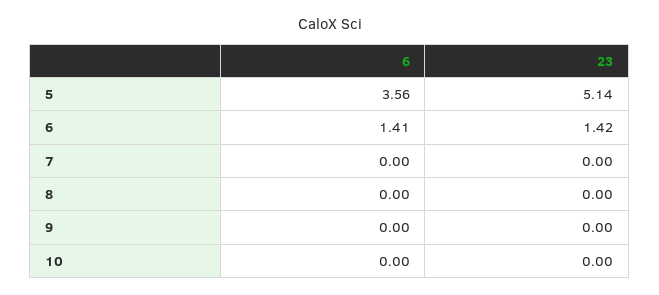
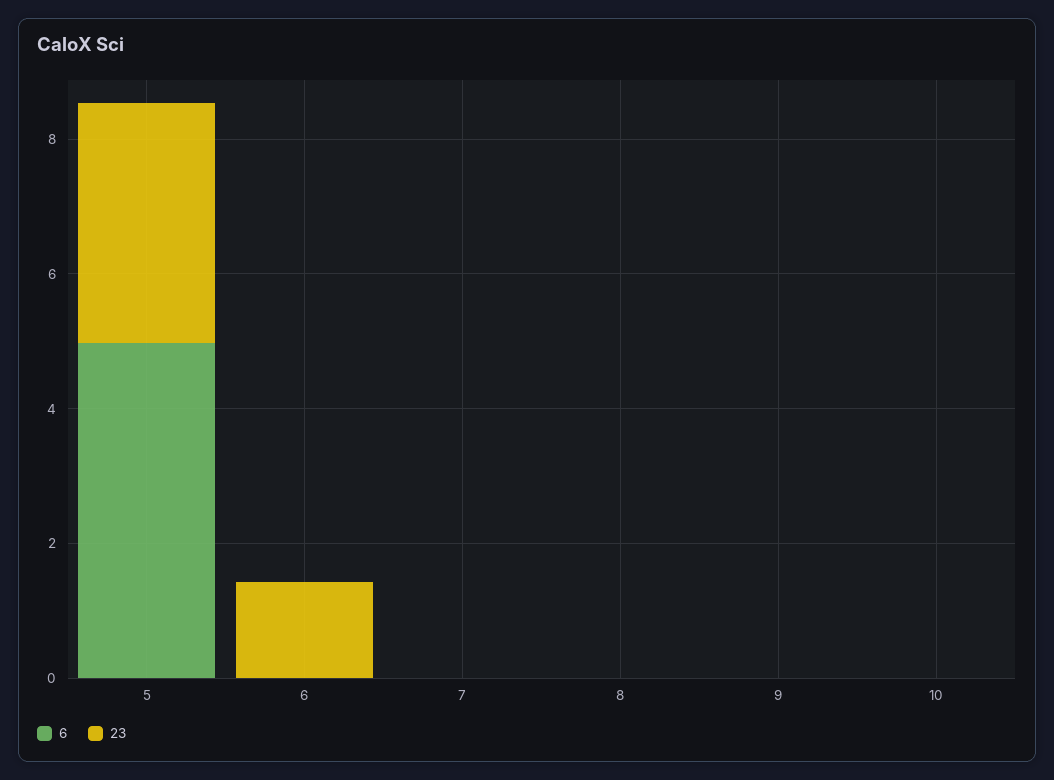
  {
    "6": {
-     "5": 3.56,
+     "5": 5,
-     "6": 1.41,
+     "6": 0,
      "7": 0,
      "8": 0,
      "9": 0,
      "10": 0
    },
    "23": {
-     "5": 5.14,
+     "5": 3.5,
      "6": 1.42,
      "7": 0,
      "8": 0,
      "9": 0,
      "10": 0
    }
  }

